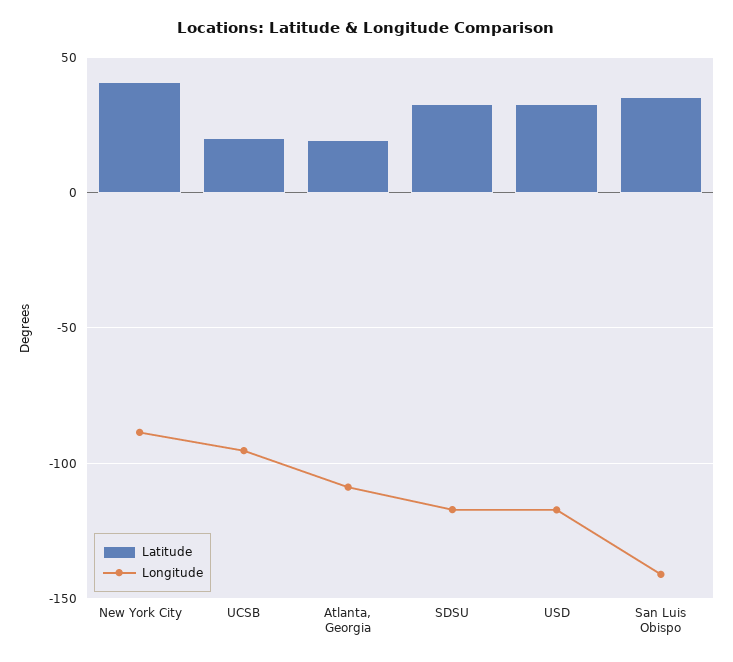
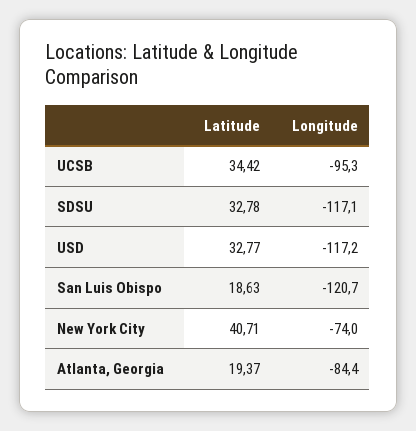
  {
    "Latitude": {
      "New York City": 40.71,
-     "UCSB": 20,
+     "UCSB": 34.42,
      "Atlanta, Georgia": 19.37,
      "SDSU": 32.78,
      "USD": 32.77,
-     "San Luis Obispo": 35
+     "San Luis Obispo": 18.63
    },
    "Longitude": {
-     "New York City": -90,
+     "New York City": -74,
      "UCSB": -95.3,
-     "Atlanta, Georgia": -110,
+     "Atlanta, Georgia": -84.4,
      "SDSU": -117.1,
      "USD": -117.2,
-     "San Luis Obispo": -140
+     "San Luis Obispo": -120.7
    }
  }

